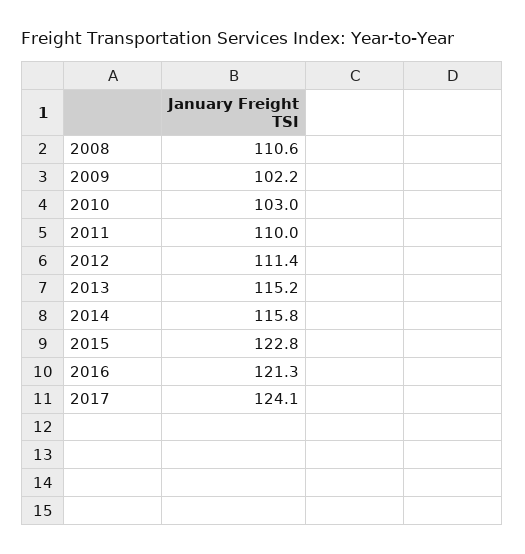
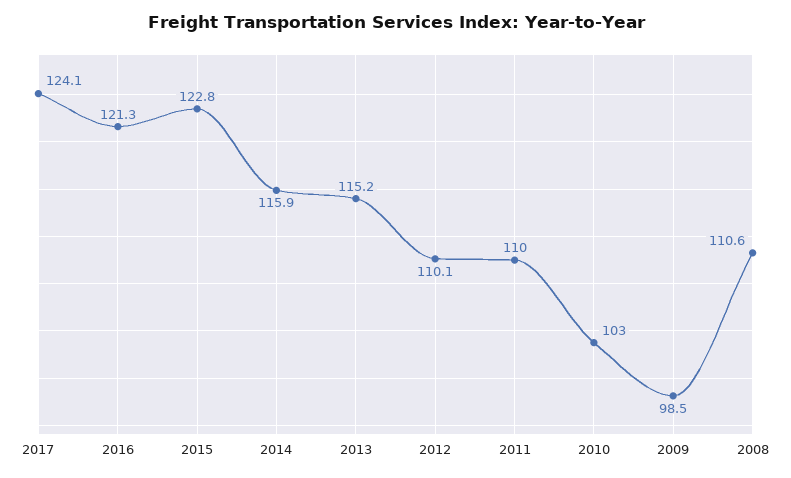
  {
    "2008": 110.6,
-   "2009": 102.2,
+   "2009": 98.5,
    "2010": 103,
    "2011": 110,
-   "2012": 111.4,
+   "2012": 110.1,
    "2013": 115.2,
-   "2014": 115.8,
+   "2014": 115.9,
    "2015": 122.8,
    "2016": 121.3,
    "2017": 124.1
  }

